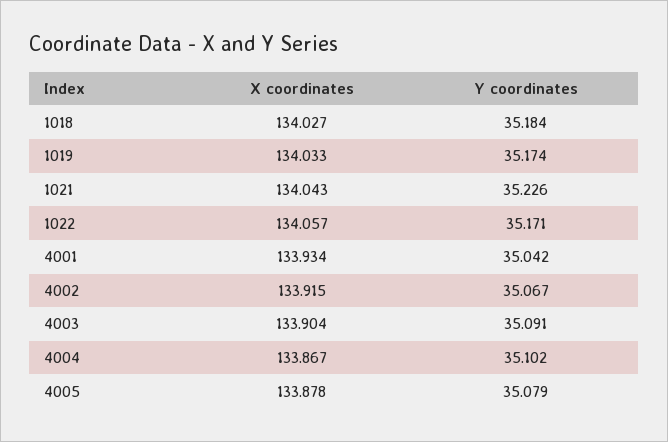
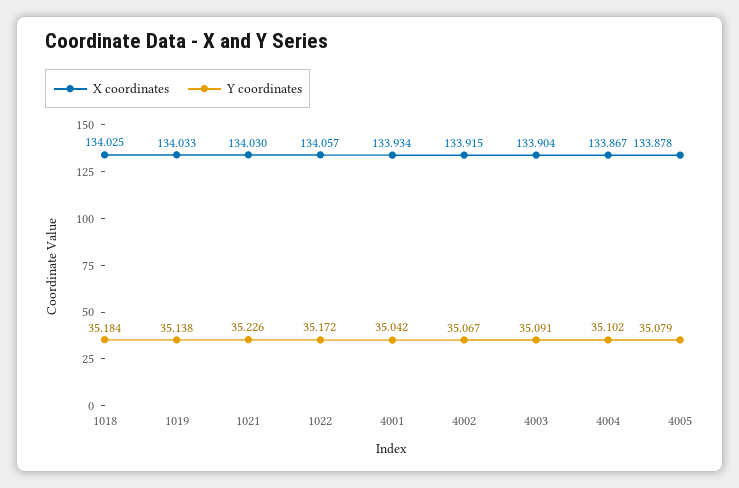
  {
    "X coordinates": {
-     "1018": 134.027,
+     "1018": 134.025,
      "1019": 134.033,
-     "1021": 134.043,
+     "1021": 134.03,
      "1022": 134.057,
      "4001": 133.934,
      "4002": 133.915,
      "4003": 133.904,
      "4004": 133.867,
      "4005": 133.878
    },
    "Y coordinates": {
      "1018": 35.184,
-     "1019": 35.174,
+     "1019": 35.138,
      "1021": 35.226,
-     "1022": 35.171,
+     "1022": 35.172,
      "4001": 35.042,
      "4002": 35.067,
      "4003": 35.091,
      "4004": 35.102,
      "4005": 35.079
    }
  }

